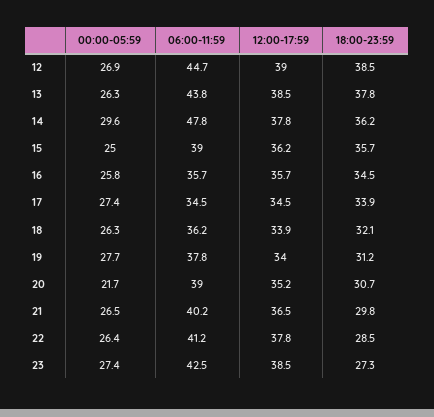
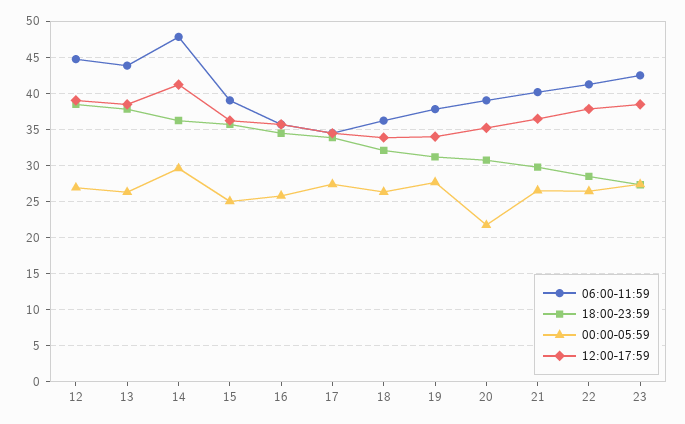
  {
    "00:00-05:59": {
      "12": 26.9,
      "13": 26.3,
      "14": 29.6,
      "15": 25,
      "16": 25.8,
      "17": 27.4,
      "18": 26.3,
      "19": 27.7,
      "20": 21.7,
      "21": 26.5,
      "22": 26.4,
      "23": 27.4
    },
    "06:00-11:59": {
      "12": 44.7,
      "13": 43.8,
      "14": 47.8,
      "15": 39,
      "16": 35.7,
      "17": 34.5,
      "18": 36.2,
      "19": 37.8,
      "20": 39,
      "21": 40.2,
      "22": 41.2,
      "23": 42.5
    },
    "12:00-17:59": {
      "12": 39,
      "13": 38.5,
-     "14": 37.8,
+     "14": 41,
      "15": 36.2,
      "16": 35.7,
      "17": 34.5,
      "18": 33.9,
      "19": 34,
      "20": 35.2,
      "21": 36.5,
      "22": 37.8,
      "23": 38.5
    },
    "18:00-23:59": {
      "12": 38.5,
      "13": 37.8,
      "14": 36.2,
      "15": 35.7,
      "16": 34.5,
      "17": 33.9,
      "18": 32.1,
      "19": 31.2,
      "20": 30.7,
      "21": 29.8,
      "22": 28.5,
      "23": 27.3
    }
  }

